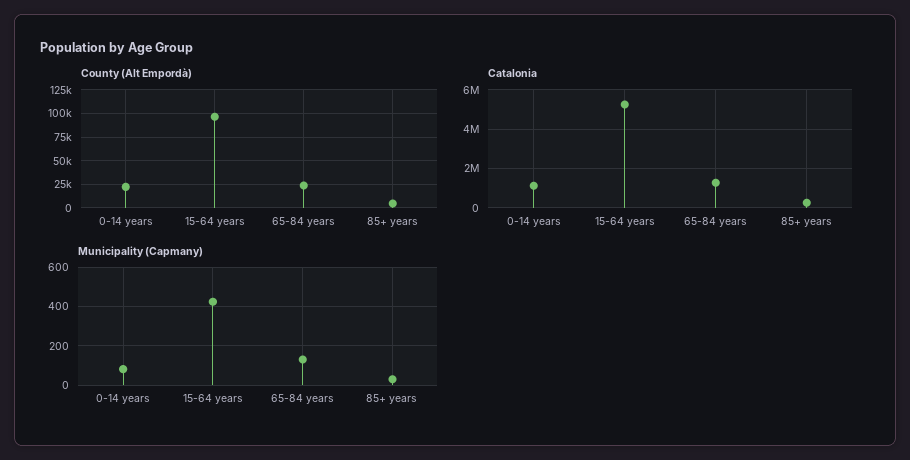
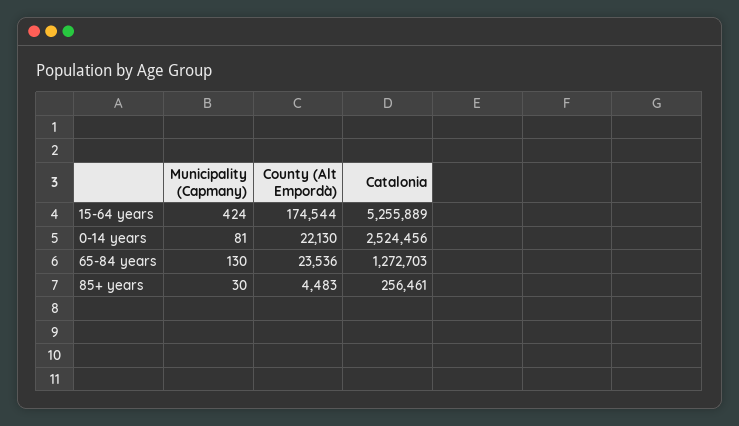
  {
    "County (Alt Empordà)": {
      "0-14 years": 22130,
-     "15-64 years": 100000,
+     "15-64 years": 174544,
      "65-84 years": 23536,
      "85+ years": 4483
    },
    "Catalonia": {
-     "0-14 years": 1000000,
+     "0-14 years": 2524456,
      "15-64 years": 5255889,
      "65-84 years": 1272703,
      "85+ years": 256461
    },
    "Municipality (Capmany)": {
      "0-14 years": 81,
      "15-64 years": 424,
      "65-84 years": 130,
      "85+ years": 30
    }
  }

